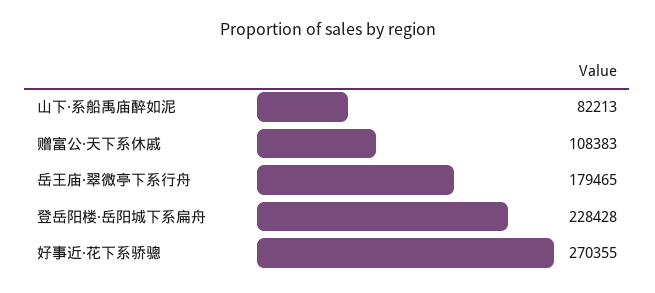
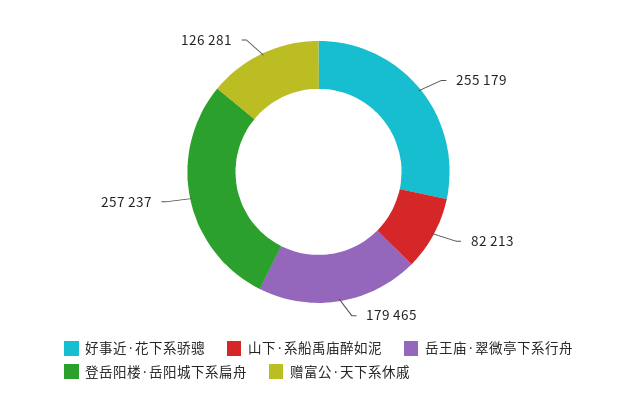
  {
    "山下·系船禹庙醉如泥": 82213,
-   "赠富公·天下系休戚": 108383,
+   "赠富公·天下系休戚": 126281,
    "岳王庙·翠微亭下系行舟": 179465,
-   "登岳阳楼·岳阳城下系扁舟": 228428,
+   "登岳阳楼·岳阳城下系扁舟": 257237,
-   "好事近·花下系骄骢": 270355
+   "好事近·花下系骄骢": 255179
  }

